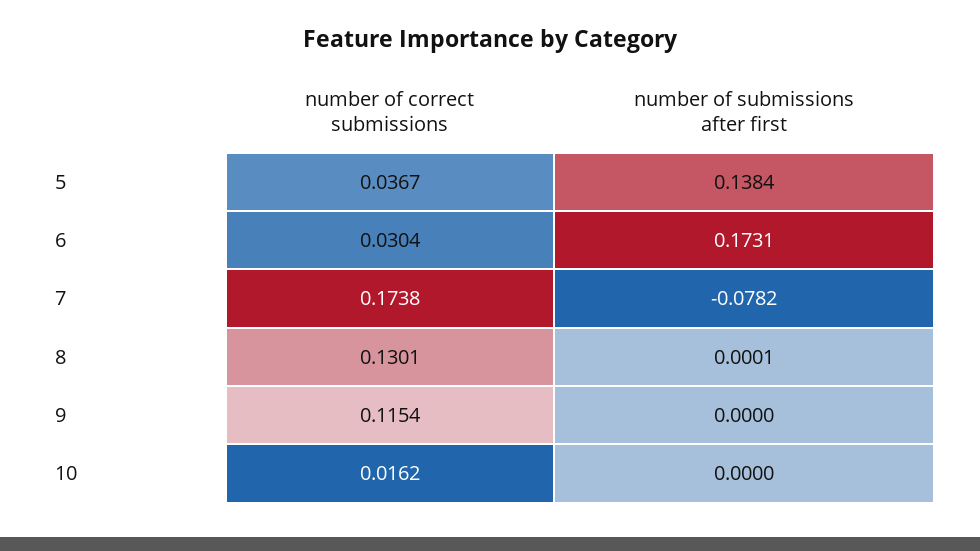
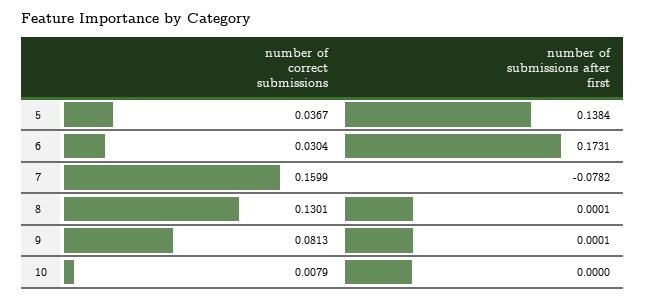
  {
    "number of correct submissions": {
      "5": 0.0367,
      "6": 0.0304,
-     "7": 0.1738,
+     "7": 0.1599,
      "8": 0.1301,
-     "9": 0.1154,
+     "9": 0.0813,
-     "10": 0.0162
+     "10": 0.0079
    },
    "number of submissions after first": {
      "5": 0.1384,
      "6": 0.1731,
      "7": -0.0782,
      "8": 0.0001,
-     "9": 0,
+     "9": 0.0001,
      "10": 0
    }
  }

